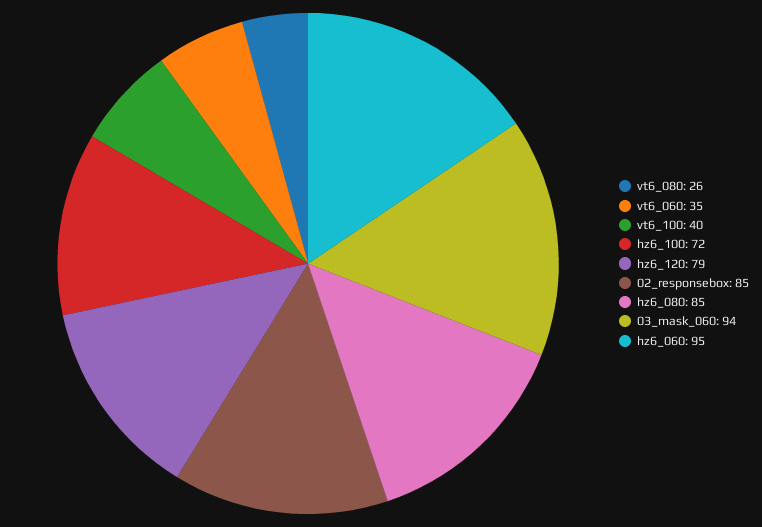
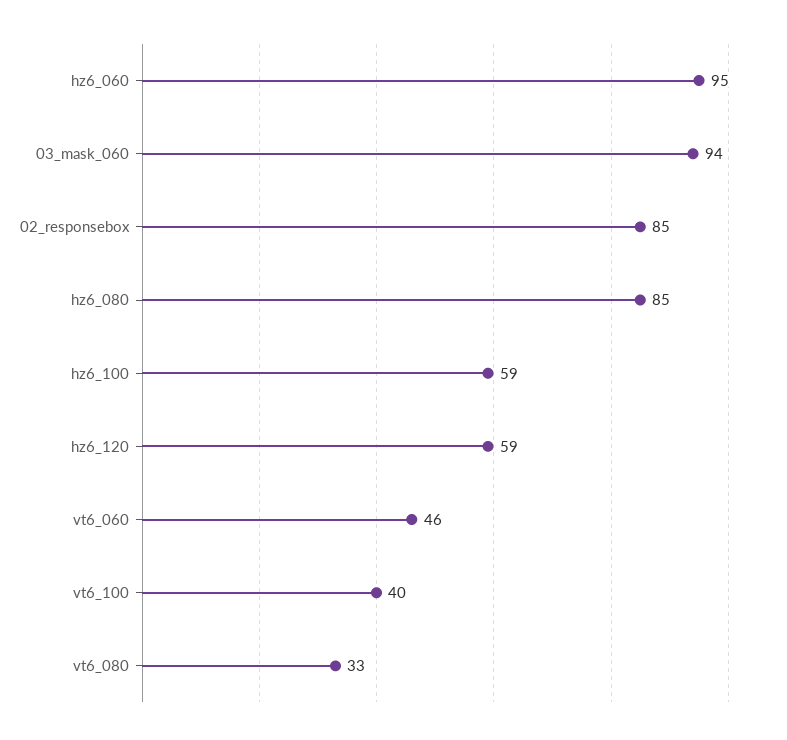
  {
-   "vt6_080": 26,
+   "vt6_080": 33,
-   "vt6_060": 35,
+   "vt6_060": 46,
    "vt6_100": 40,
-   "hz6_100": 72,
+   "hz6_100": 59,
-   "hz6_120": 79,
+   "hz6_120": 59,
    "02_responsebox": 85,
    "hz6_080": 85,
    "03_mask_060": 94,
    "hz6_060": 95
  }

